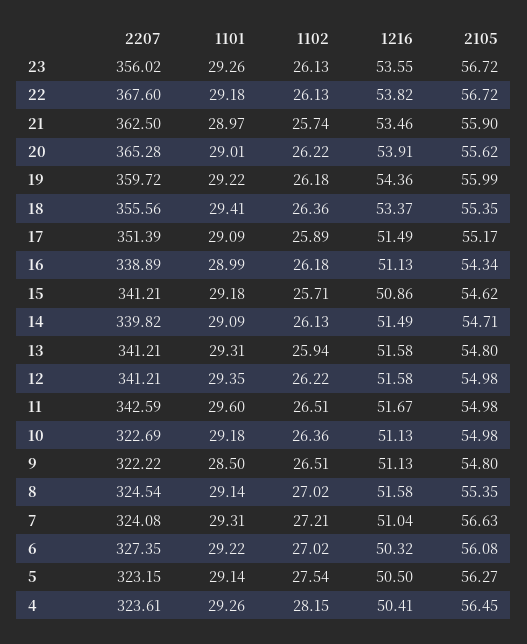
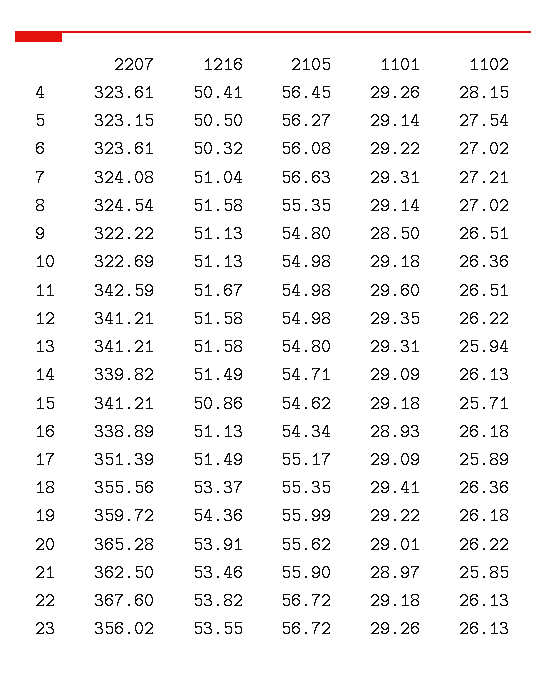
  {
    "2207": {
      "23": 356.02,
      "22": 367.6,
      "21": 362.5,
      "20": 365.28,
      "19": 359.72,
      "18": 355.56,
      "17": 351.39,
      "16": 338.89,
      "15": 341.21,
      "14": 339.82,
      "13": 341.21,
      "12": 341.21,
      "11": 342.59,
      "10": 322.69,
      "9": 322.22,
      "8": 324.54,
      "7": 324.08,
-     "6": 327.35,
+     "6": 323.61,
      "5": 323.15,
      "4": 323.61
    },
    "1101": {
      "23": 29.26,
      "22": 29.18,
      "21": 28.97,
      "20": 29.01,
      "19": 29.22,
      "18": 29.41,
      "17": 29.09,
-     "16": 28.99,
+     "16": 28.93,
      "15": 29.18,
      "14": 29.09,
      "13": 29.31,
      "12": 29.35,
      "11": 29.6,
      "10": 29.18,
      "9": 28.5,
      "8": 29.14,
      "7": 29.31,
      "6": 29.22,
      "5": 29.14,
      "4": 29.26
    },
    "1102": {
      "23": 26.13,
      "22": 26.13,
-     "21": 25.74,
+     "21": 25.85,
      "20": 26.22,
      "19": 26.18,
      "18": 26.36,
      "17": 25.89,
      "16": 26.18,
      "15": 25.71,
      "14": 26.13,
      "13": 25.94,
      "12": 26.22,
      "11": 26.51,
      "10": 26.36,
      "9": 26.51,
      "8": 27.02,
      "7": 27.21,
      "6": 27.02,
      "5": 27.54,
      "4": 28.15
    },
    "1216": {
      "23": 53.55,
      "22": 53.82,
      "21": 53.46,
      "20": 53.91,
      "19": 54.36,
      "18": 53.37,
      "17": 51.49,
      "16": 51.13,
      "15": 50.86,
      "14": 51.49,
      "13": 51.58,
      "12": 51.58,
      "11": 51.67,
      "10": 51.13,
      "9": 51.13,
      "8": 51.58,
      "7": 51.04,
      "6": 50.32,
      "5": 50.5,
      "4": 50.41
    },
    "2105": {
      "23": 56.72,
      "22": 56.72,
      "21": 55.9,
      "20": 55.62,
      "19": 55.99,
      "18": 55.35,
      "17": 55.17,
      "16": 54.34,
      "15": 54.62,
      "14": 54.71,
      "13": 54.8,
      "12": 54.98,
      "11": 54.98,
      "10": 54.98,
      "9": 54.8,
      "8": 55.35,
      "7": 56.63,
      "6": 56.08,
      "5": 56.27,
      "4": 56.45
    }
  }

